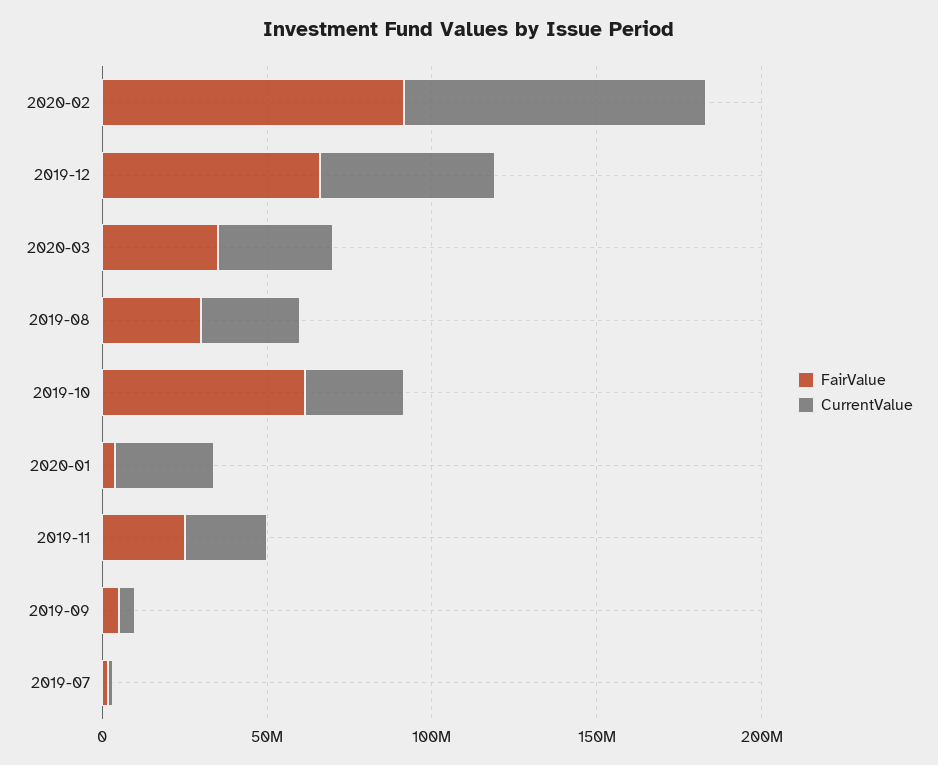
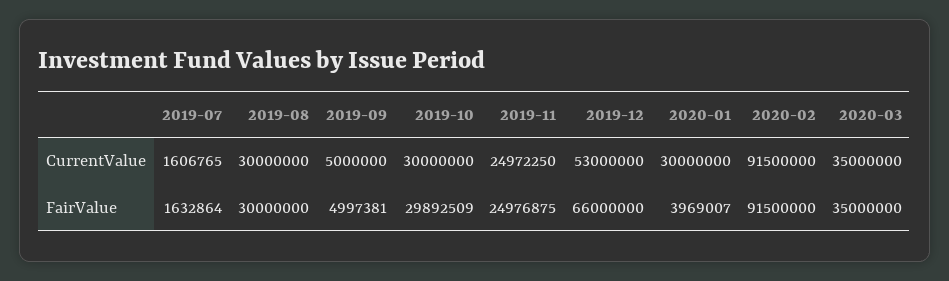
  {
    "FairValue": {
      "2020-02": 91500000,
      "2019-12": 66000000,
      "2020-03": 35000000,
      "2019-08": 30000000,
-     "2019-10": 60000000,
+     "2019-10": 29892509,
      "2020-01": 3969007,
      "2019-11": 24976875,
      "2019-09": 4997381,
      "2019-07": 1632864
    },
    "CurrentValue": {
      "2020-02": 91500000,
      "2019-12": 53000000,
      "2020-03": 35000000,
      "2019-08": 30000000,
      "2019-10": 30000000,
      "2020-01": 30000000,
      "2019-11": 24972250,
      "2019-09": 5000000,
      "2019-07": 1606765
    }
  }

